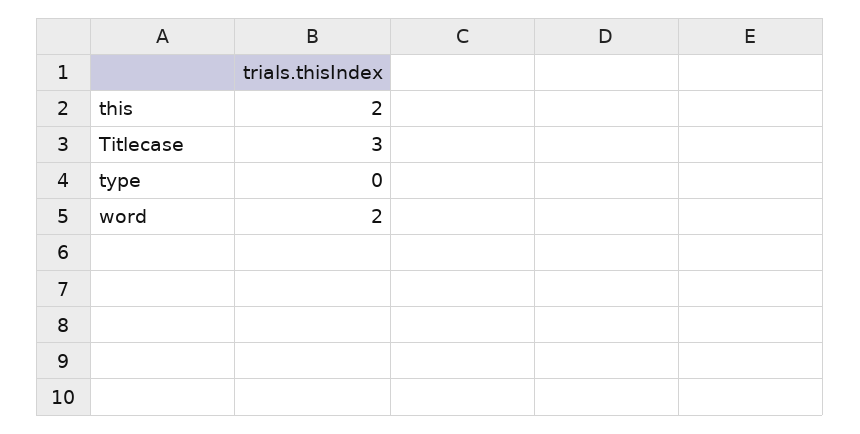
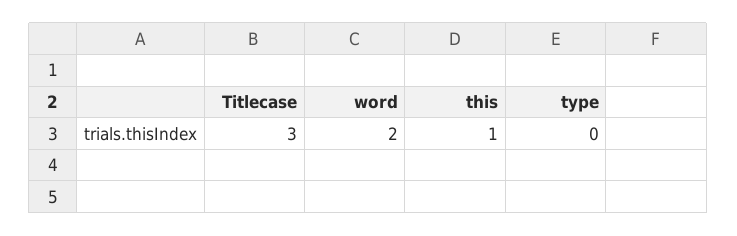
  {
-   "this": 2,
+   "this": 1,
    "Titlecase": 3,
    "type": 0,
    "word": 2
  }

